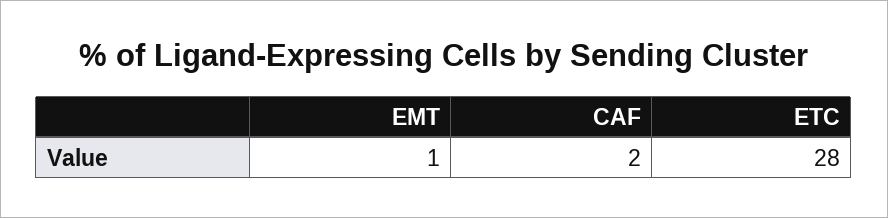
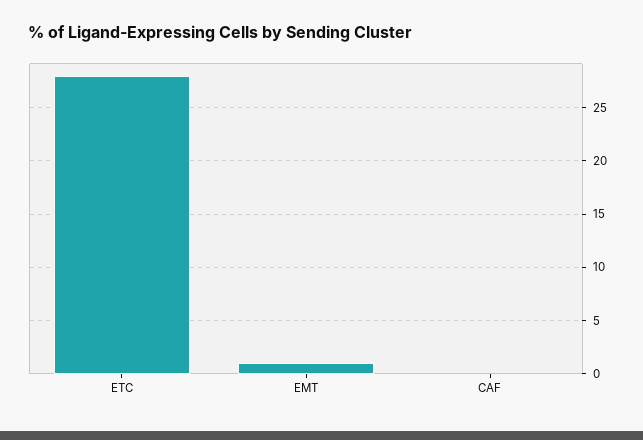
  {
    "EMT": 1,
-   "CAF": 2,
+   "CAF": 0,
    "ETC": 28
  }

